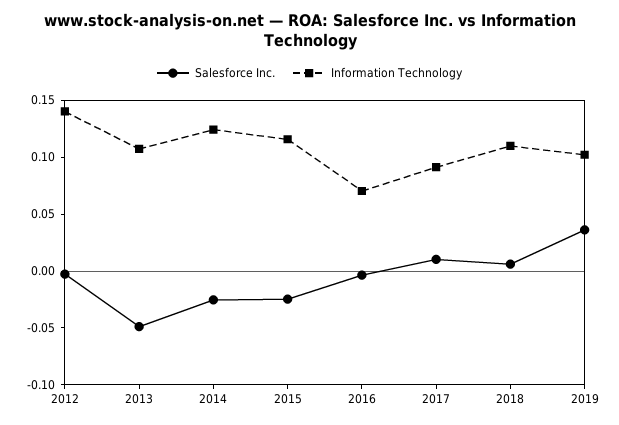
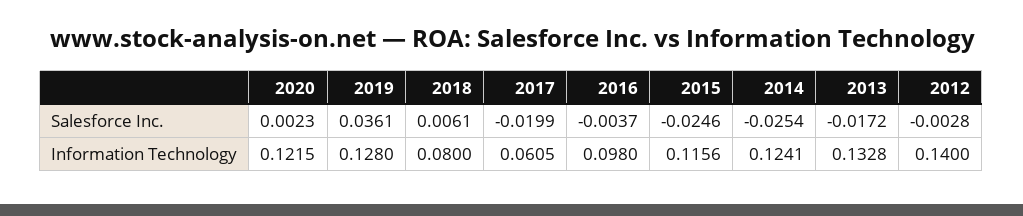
  {
    "Salesforce Inc.": {
      "2012": -0.0028,
-     "2013": -0.05,
+     "2013": -0.0172,
      "2014": -0.0254,
      "2015": -0.0246,
      "2016": -0.0037,
-     "2017": 0.01,
+     "2017": -0.0199,
      "2018": 0.0061,
-     "2019": 0.0361
+     "2019": 0.0361,
+     "2020": 0.0023
    },
    "Information Technology": {
      "2012": 0.14,
-     "2013": 0.11,
+     "2013": 0.1328,
      "2014": 0.1241,
      "2015": 0.1156,
-     "2016": 0.07,
+     "2016": 0.098,
-     "2017": 0.09,
+     "2017": 0.0605,
-     "2018": 0.11,
+     "2018": 0.08,
-     "2019": 0.1
+     "2019": 0.128,
+     "2020": 0.1215
    }
  }

